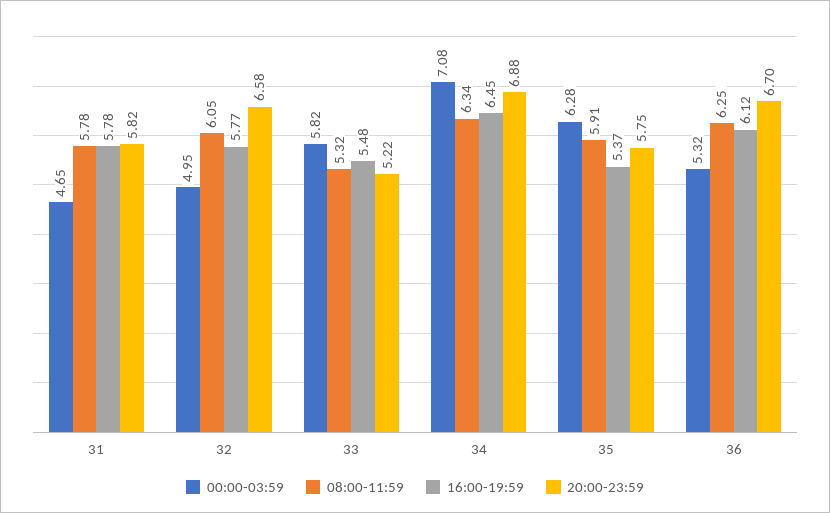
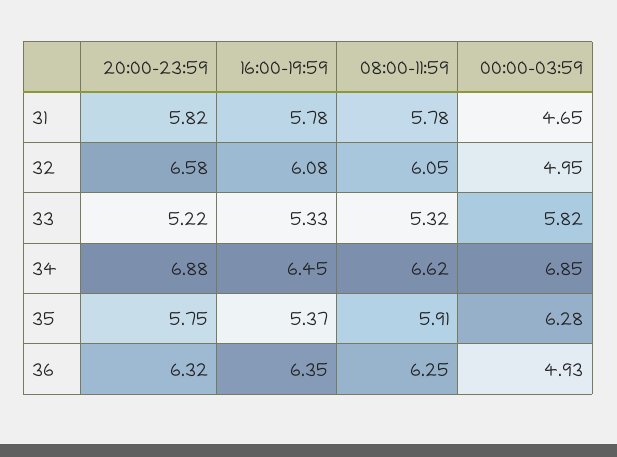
  {
    "00:00-03:59": {
      "31": 4.65,
      "32": 4.95,
      "33": 5.82,
-     "34": 7.08,
+     "34": 6.85,
      "35": 6.28,
-     "36": 5.32
+     "36": 4.93
    },
    "08:00-11:59": {
      "31": 5.78,
      "32": 6.05,
      "33": 5.32,
-     "34": 6.34,
+     "34": 6.62,
      "35": 5.91,
      "36": 6.25
    },
    "16:00-19:59": {
      "31": 5.78,
-     "32": 5.77,
+     "32": 6.08,
-     "33": 5.48,
+     "33": 5.33,
      "34": 6.45,
      "35": 5.37,
-     "36": 6.12
+     "36": 6.35
    },
    "20:00-23:59": {
      "31": 5.82,
      "32": 6.58,
      "33": 5.22,
      "34": 6.88,
      "35": 5.75,
-     "36": 6.7
+     "36": 6.32
    }
  }

